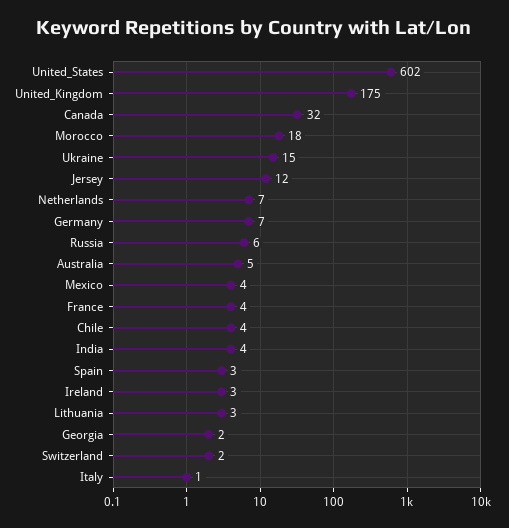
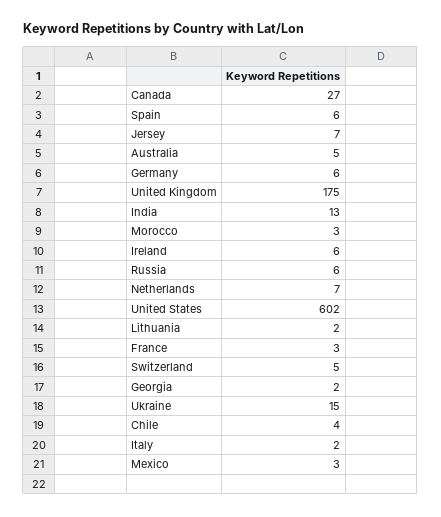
  {
    "United_States": 602,
    "United_Kingdom": 175,
-   "Canada": 32,
+   "Canada": 27,
-   "Morocco": 18,
+   "Morocco": 3,
    "Ukraine": 15,
-   "Jersey": 12,
+   "Jersey": 7,
    "Netherlands": 7,
-   "Germany": 7,
+   "Germany": 6,
    "Russia": 6,
    "Australia": 5,
-   "Mexico": 4,
+   "Mexico": 3,
-   "France": 4,
+   "France": 3,
    "Chile": 4,
-   "India": 4,
+   "India": 13,
-   "Spain": 3,
+   "Spain": 6,
-   "Ireland": 3,
+   "Ireland": 6,
-   "Lithuania": 3,
+   "Lithuania": 2,
    "Georgia": 2,
-   "Switzerland": 2,
+   "Switzerland": 5,
-   "Italy": 1
+   "Italy": 2
  }

